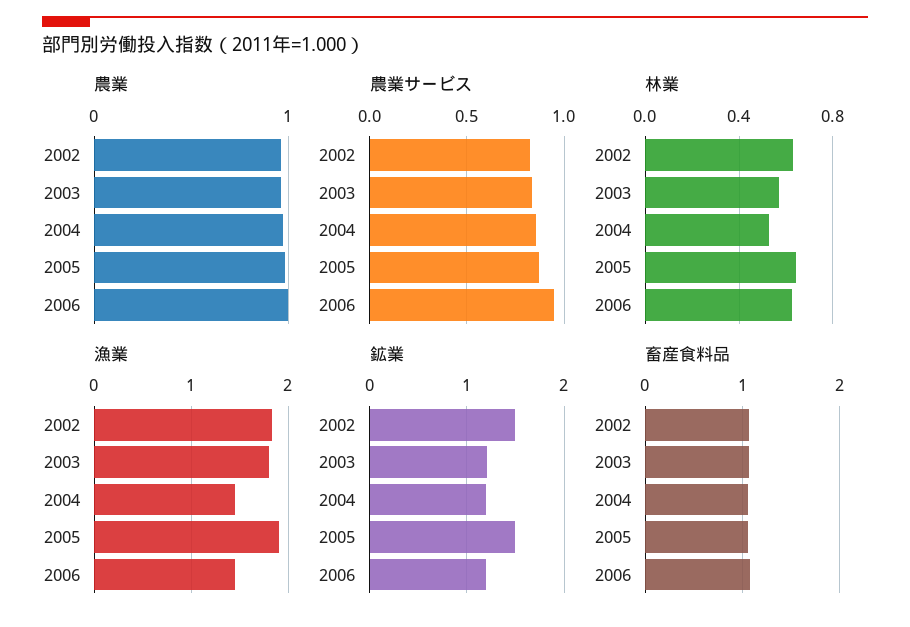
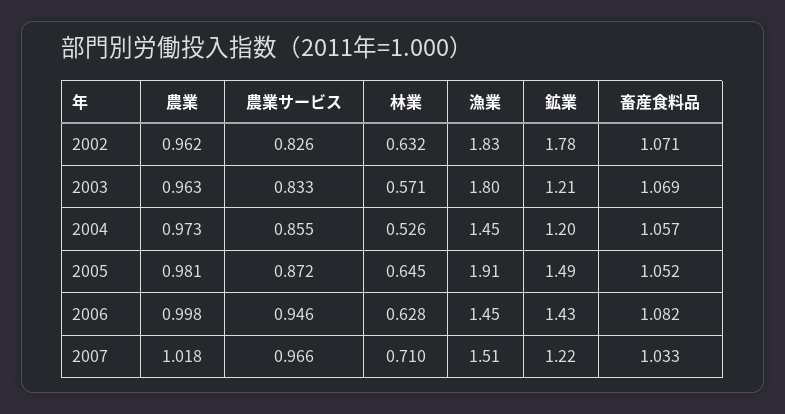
  {
    "農業": {
      "2002": 0.962,
      "2003": 0.963,
      "2004": 0.973,
      "2005": 0.981,
-     "2006": 0.998
+     "2006": 0.998,
+     "2007": 1.018
    },
    "農業サービス": {
      "2002": 0.826,
      "2003": 0.833,
      "2004": 0.855,
      "2005": 0.872,
-     "2006": 0.946
+     "2006": 0.946,
+     "2007": 0.966
    },
    "林業": {
      "2002": 0.632,
      "2003": 0.571,
      "2004": 0.526,
      "2005": 0.645,
-     "2006": 0.628
+     "2006": 0.628,
+     "2007": 0.71
    },
    "漁業": {
      "2002": 1.83,
      "2003": 1.8,
      "2004": 1.45,
      "2005": 1.91,
-     "2006": 1.45
+     "2006": 1.45,
+     "2007": 1.51
    },
    "鉱業": {
-     "2002": 1.5,
+     "2002": 1.78,
      "2003": 1.21,
      "2004": 1.2,
      "2005": 1.49,
-     "2006": 1.2
+     "2006": 1.43,
+     "2007": 1.22
    },
    "畜産食料品": {
      "2002": 1.071,
      "2003": 1.069,
      "2004": 1.057,
      "2005": 1.052,
-     "2006": 1.082
+     "2006": 1.082,
+     "2007": 1.033
    }
  }

